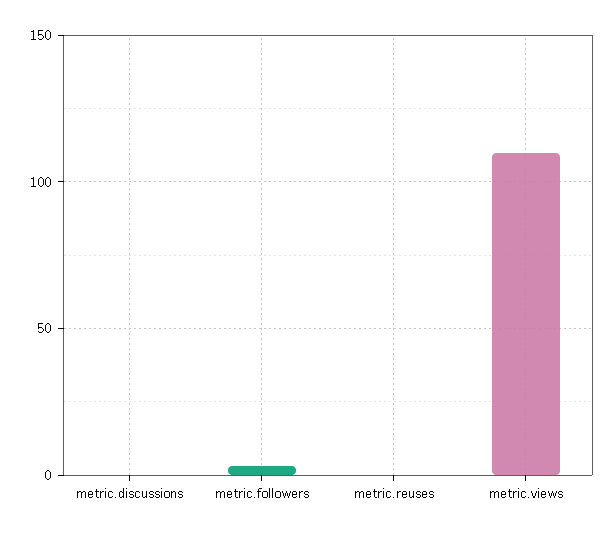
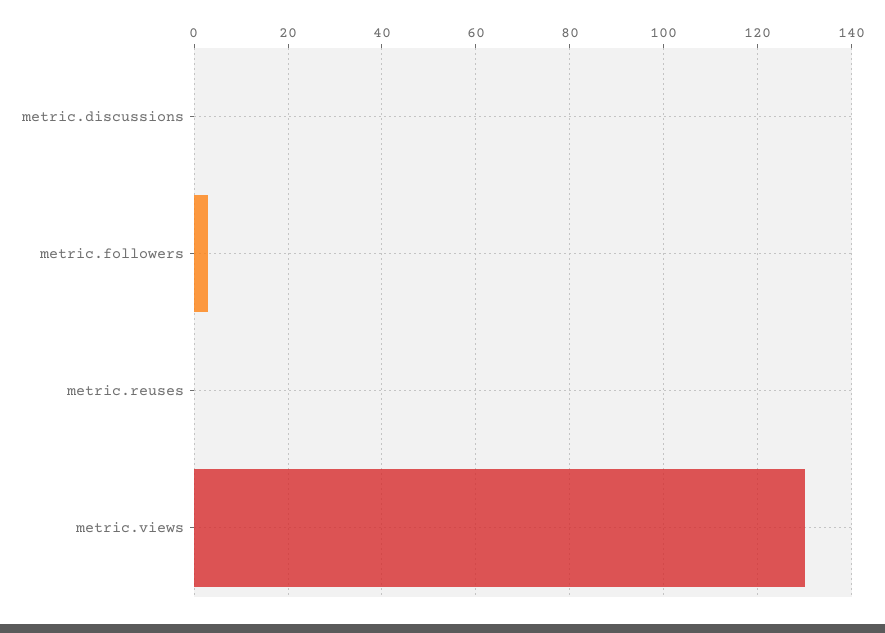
  {
    "metric.discussions": 0,
    "metric.followers": 5,
    "metric.reuses": 0,
-   "metric.views": 110
+   "metric.views": 130
  }

